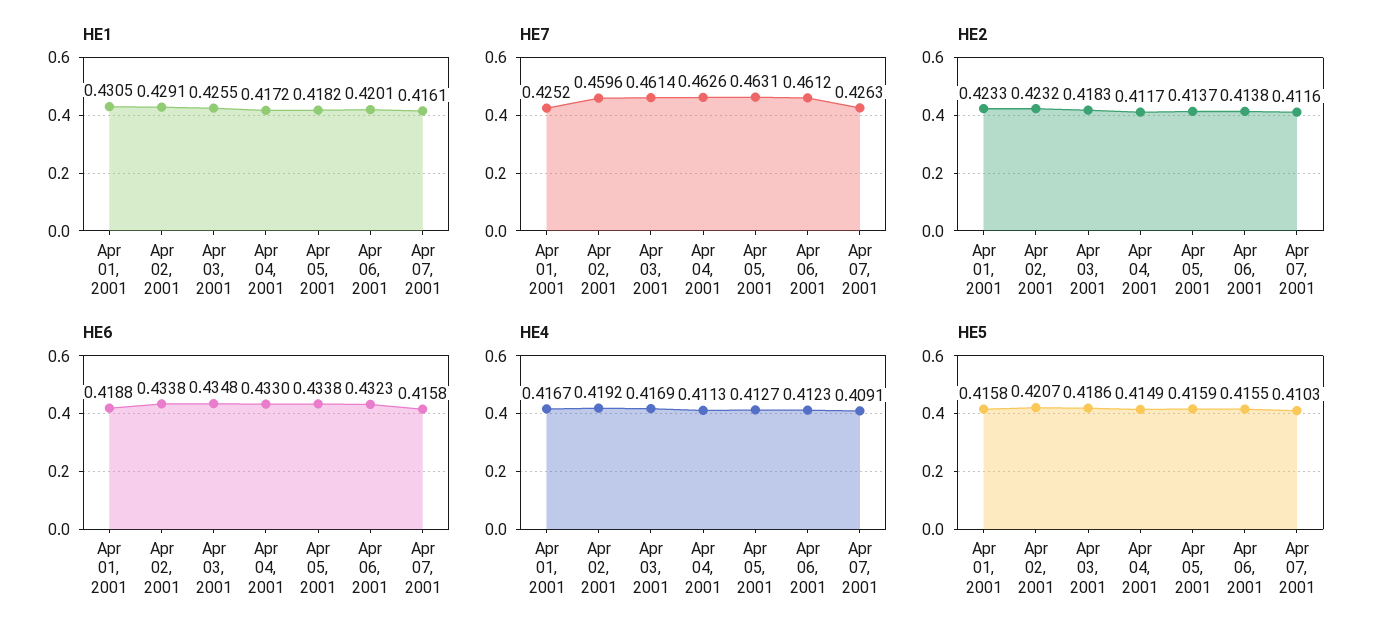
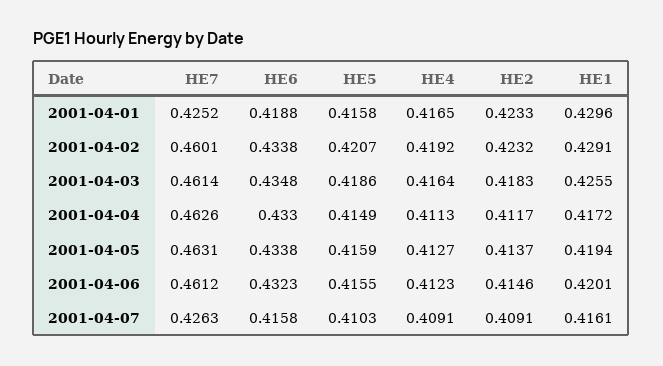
  {
    "HE1": {
-     "Apr 01, 2001": 0.4305,
+     "Apr 01, 2001": 0.4296,
      "Apr 02, 2001": 0.4291,
      "Apr 03, 2001": 0.4255,
      "Apr 04, 2001": 0.4172,
-     "Apr 05, 2001": 0.4182,
+     "Apr 05, 2001": 0.4194,
      "Apr 06, 2001": 0.4201,
      "Apr 07, 2001": 0.4161
    },
    "HE7": {
      "Apr 01, 2001": 0.4252,
-     "Apr 02, 2001": 0.4596,
+     "Apr 02, 2001": 0.4601,
      "Apr 03, 2001": 0.4614,
      "Apr 04, 2001": 0.4626,
      "Apr 05, 2001": 0.4631,
      "Apr 06, 2001": 0.4612,
      "Apr 07, 2001": 0.4263
    },
    "HE2": {
      "Apr 01, 2001": 0.4233,
      "Apr 02, 2001": 0.4232,
      "Apr 03, 2001": 0.4183,
      "Apr 04, 2001": 0.4117,
      "Apr 05, 2001": 0.4137,
-     "Apr 06, 2001": 0.4138,
+     "Apr 06, 2001": 0.4146,
-     "Apr 07, 2001": 0.4116
+     "Apr 07, 2001": 0.4091
    },
    "HE6": {
      "Apr 01, 2001": 0.4188,
      "Apr 02, 2001": 0.4338,
      "Apr 03, 2001": 0.4348,
      "Apr 04, 2001": 0.433,
      "Apr 05, 2001": 0.4338,
      "Apr 06, 2001": 0.4323,
      "Apr 07, 2001": 0.4158
    },
    "HE4": {
-     "Apr 01, 2001": 0.4167,
+     "Apr 01, 2001": 0.4165,
      "Apr 02, 2001": 0.4192,
-     "Apr 03, 2001": 0.4169,
+     "Apr 03, 2001": 0.4164,
      "Apr 04, 2001": 0.4113,
      "Apr 05, 2001": 0.4127,
      "Apr 06, 2001": 0.4123,
      "Apr 07, 2001": 0.4091
    },
    "HE5": {
      "Apr 01, 2001": 0.4158,
      "Apr 02, 2001": 0.4207,
      "Apr 03, 2001": 0.4186,
      "Apr 04, 2001": 0.4149,
      "Apr 05, 2001": 0.4159,
      "Apr 06, 2001": 0.4155,
      "Apr 07, 2001": 0.4103
    }
  }

